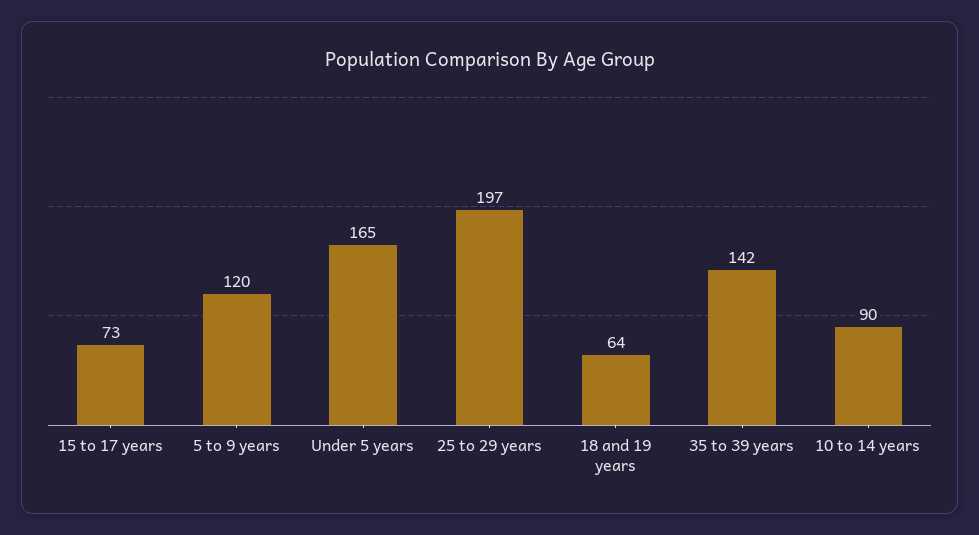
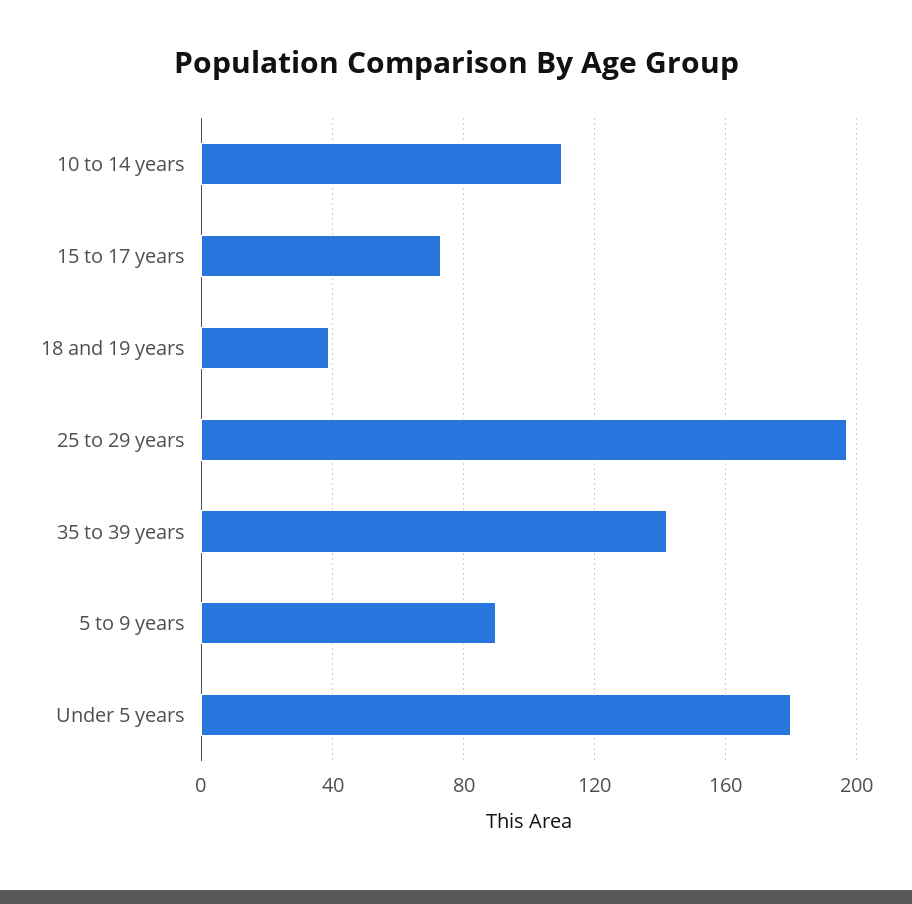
  {
    "15 to 17 years": 73,
-   "5 to 9 years": 120,
+   "5 to 9 years": 90,
-   "Under 5 years": 165,
+   "Under 5 years": 180,
    "25 to 29 years": 197,
-   "18 and 19 years": 64,
+   "18 and 19 years": 40,
    "35 to 39 years": 142,
-   "10 to 14 years": 90
+   "10 to 14 years": 110
  }

